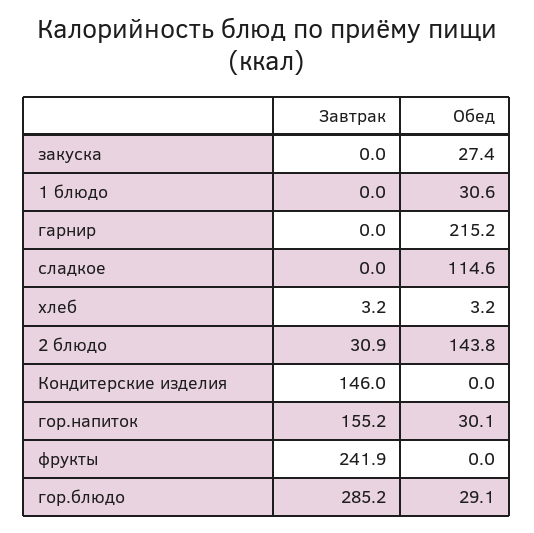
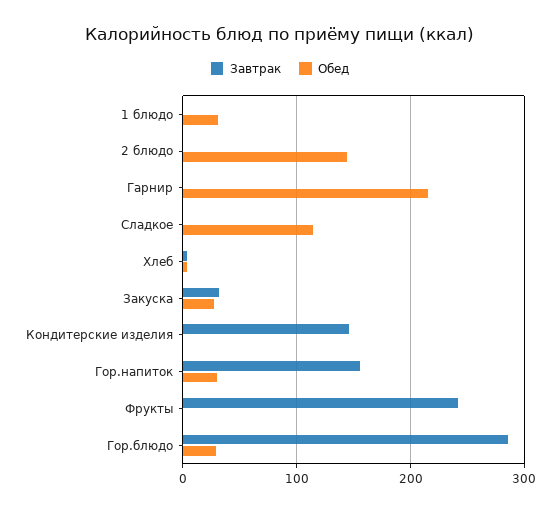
  {
    "Завтрак": {
-     "закуска": 0,
+     "закуска": 30,
      "1 блюдо": 0,
      "гарнир": 0,
      "сладкое": 0,
      "хлеб": 3.2,
-     "2 блюдо": 30.9,
+     "2 блюдо": 0,
      "Кондитерские изделия": 146,
      "гор.напиток": 155.2,
      "фрукты": 241.9,
      "гор.блюдо": 285.2
    },
    "Обед": {
      "закуска": 27.4,
      "1 блюдо": 30.6,
      "гарнир": 215.2,
      "сладкое": 114.6,
      "хлеб": 3.2,
      "2 блюдо": 143.8,
      "Кондитерские изделия": 0,
      "гор.напиток": 30.1,
      "фрукты": 0,
      "гор.блюдо": 29.1
    }
  }

